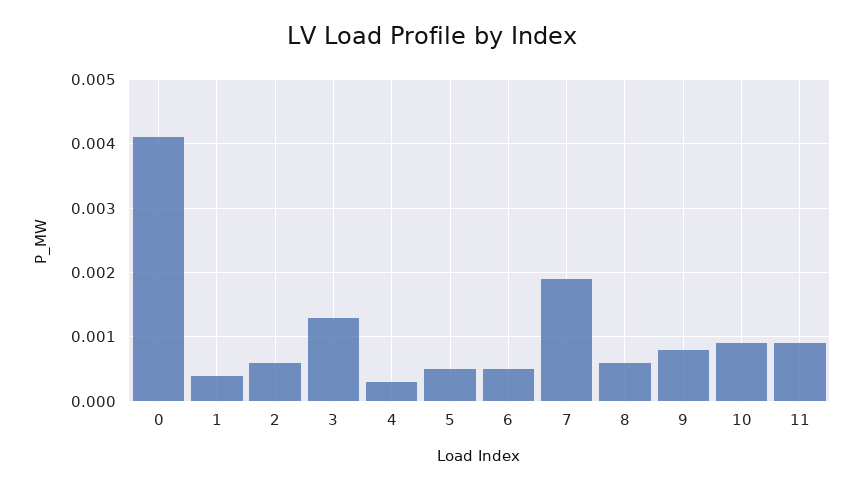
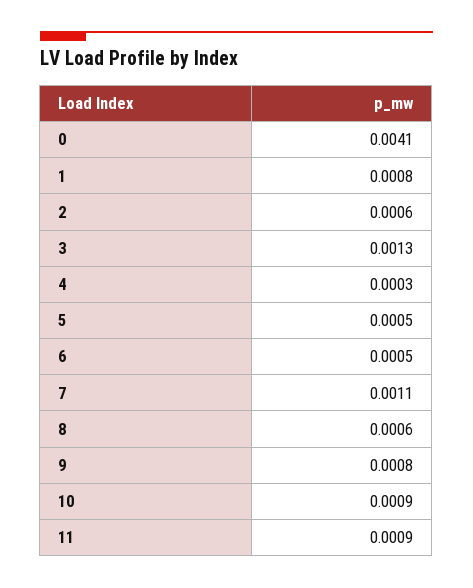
  {
    "0": 0.0041,
-   "1": 0.0004,
+   "1": 0.0008,
    "2": 0.0006,
    "3": 0.0013,
    "4": 0.0003,
    "5": 0.0005,
    "6": 0.0005,
-   "7": 0.0019,
+   "7": 0.0011,
    "8": 0.0006,
    "9": 0.0008,
    "10": 0.0009,
    "11": 0.0009
  }

